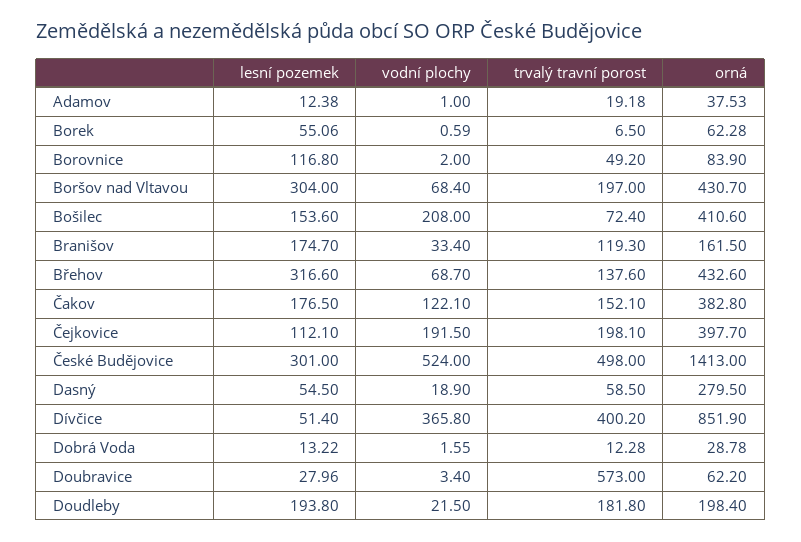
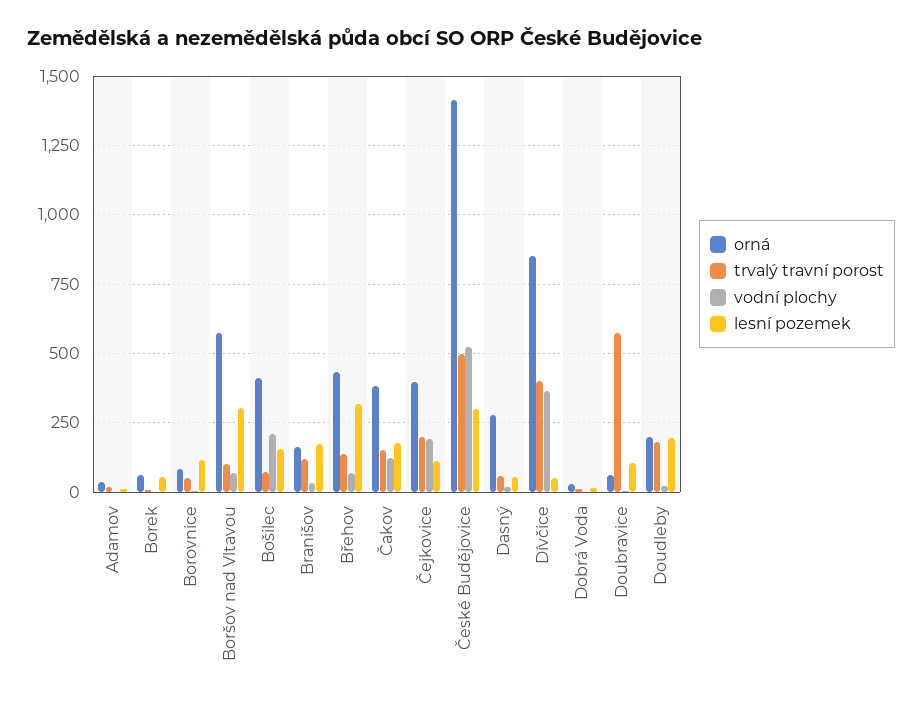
  {
    "lesní pozemek": {
      "Adamov": 12.38,
      "Borek": 55.06,
      "Borovnice": 116.8,
      "Boršov nad Vltavou": 304,
      "Bošilec": 153.6,
      "Branišov": 174.7,
      "Břehov": 316.6,
      "Čakov": 176.5,
      "Čejkovice": 112.1,
      "České Budějovice": 301,
      "Dasný": 54.5,
      "Dívčice": 51.4,
      "Dobrá Voda": 13.22,
-     "Doubravice": 27.96,
+     "Doubravice": 100,
      "Doudleby": 193.8
    },
    "vodní plochy": {
      "Adamov": 1,
      "Borek": 0.59,
      "Borovnice": 2,
      "Boršov nad Vltavou": 68.4,
      "Bošilec": 208,
      "Branišov": 33.4,
      "Břehov": 68.7,
      "Čakov": 122.1,
      "Čejkovice": 191.5,
      "České Budějovice": 524,
      "Dasný": 18.9,
      "Dívčice": 365.8,
      "Dobrá Voda": 1.55,
      "Doubravice": 3.4,
      "Doudleby": 21.5
    },
    "trvalý travní porost": {
      "Adamov": 19.18,
      "Borek": 6.5,
      "Borovnice": 49.2,
-     "Boršov nad Vltavou": 197,
+     "Boršov nad Vltavou": 100,
      "Bošilec": 72.4,
      "Branišov": 119.3,
      "Břehov": 137.6,
      "Čakov": 152.1,
      "Čejkovice": 198.1,
      "České Budějovice": 498,
      "Dasný": 58.5,
      "Dívčice": 400.2,
      "Dobrá Voda": 12.28,
      "Doubravice": 573,
      "Doudleby": 181.8
    },
    "orná": {
      "Adamov": 37.53,
      "Borek": 62.28,
      "Borovnice": 83.9,
-     "Boršov nad Vltavou": 430.7,
+     "Boršov nad Vltavou": 575,
      "Bošilec": 410.6,
      "Branišov": 161.5,
      "Břehov": 432.6,
      "Čakov": 382.8,
      "Čejkovice": 397.7,
      "České Budějovice": 1413,
      "Dasný": 279.5,
      "Dívčice": 851.9,
      "Dobrá Voda": 28.78,
      "Doubravice": 62.2,
      "Doudleby": 198.4
    }
  }

